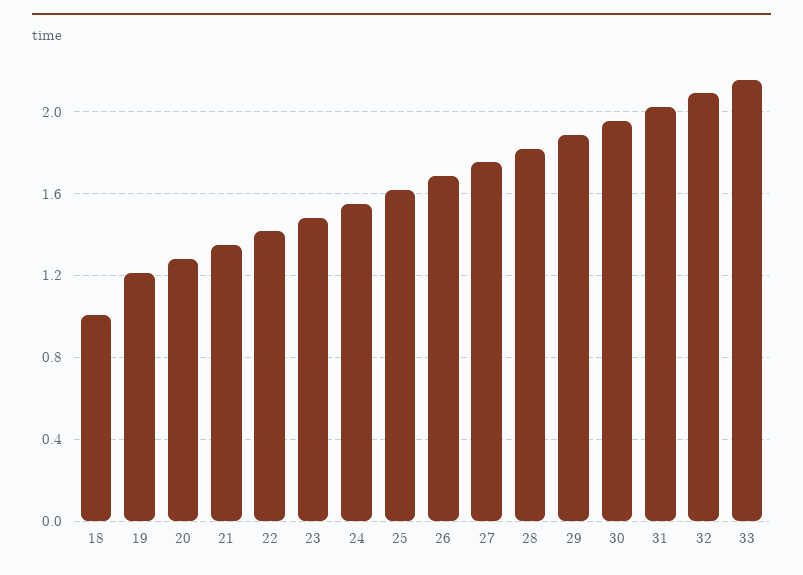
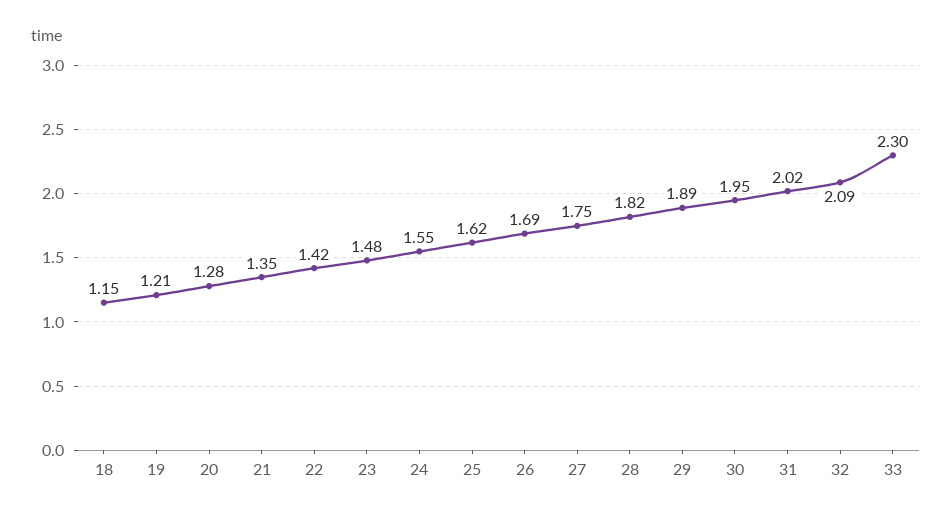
  {
-   "18": 1,
+   "18": 1.15,
    "19": 1.21,
    "20": 1.28,
    "21": 1.35,
    "22": 1.42,
    "23": 1.48,
    "24": 1.55,
    "25": 1.62,
    "26": 1.69,
    "27": 1.75,
    "28": 1.82,
    "29": 1.89,
    "30": 1.95,
    "31": 2.02,
    "32": 2.09,
-   "33": 2.15
+   "33": 2.3
  }

